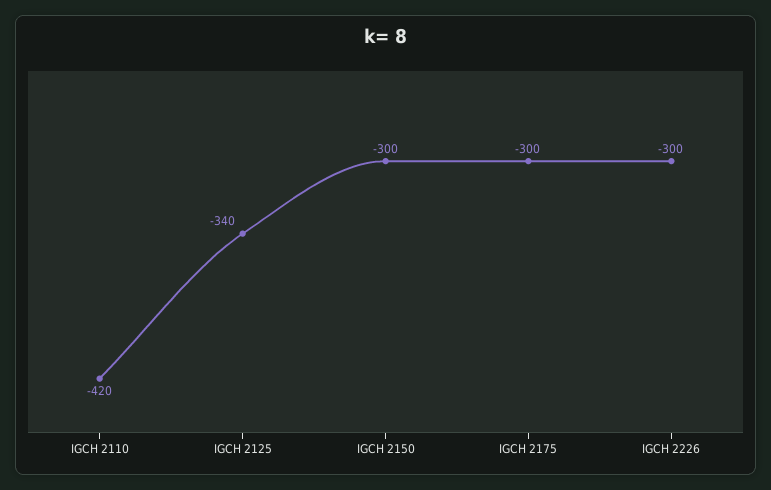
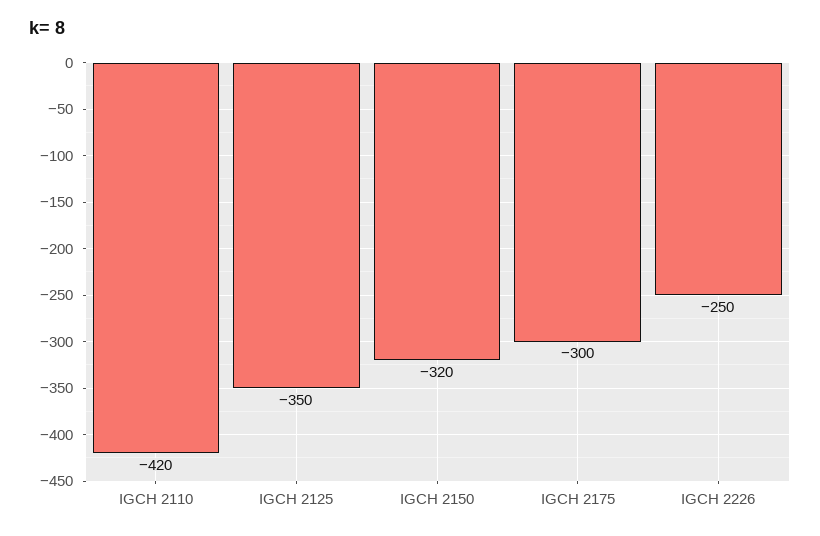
  {
    "IGCH 2110": -420,
-   "IGCH 2125": -340,
+   "IGCH 2125": -350,
-   "IGCH 2150": -300,
+   "IGCH 2150": -320,
    "IGCH 2175": -300,
-   "IGCH 2226": -300
+   "IGCH 2226": -250
  }

